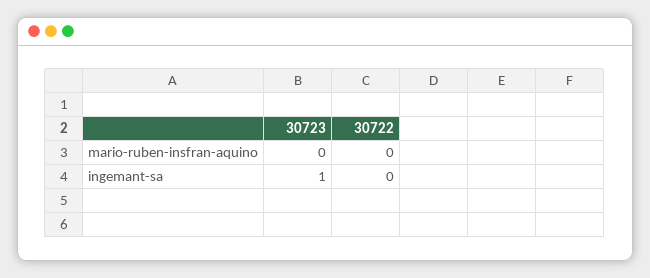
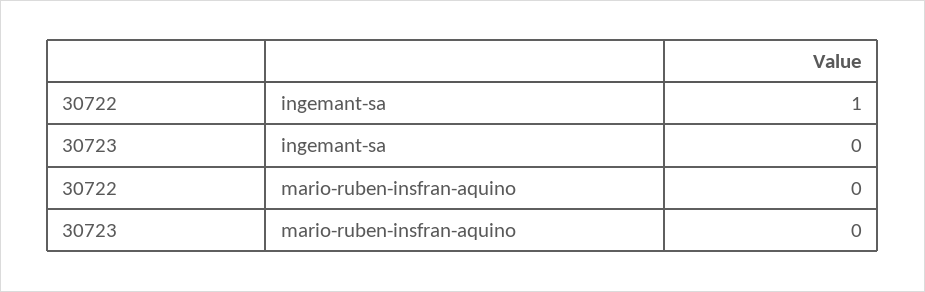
  {
    "30723": {
      "mario-ruben-insfran-aquino": 0,
-     "ingemant-sa": 1
+     "ingemant-sa": 0
    },
    "30722": {
      "mario-ruben-insfran-aquino": 0,
-     "ingemant-sa": 0
+     "ingemant-sa": 1
    }
  }

